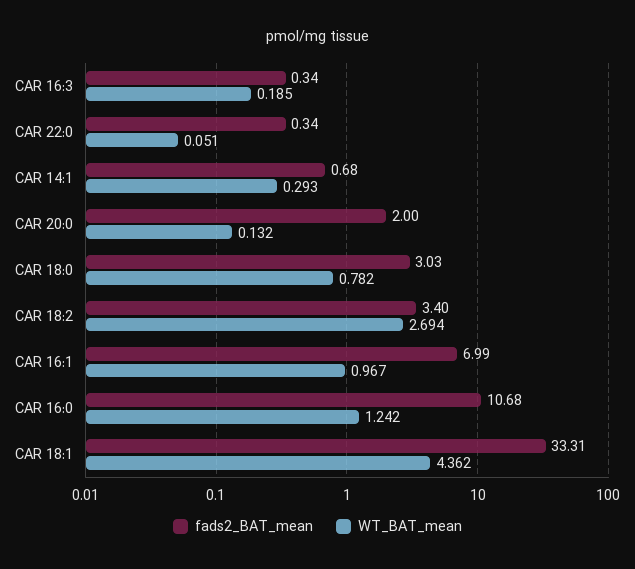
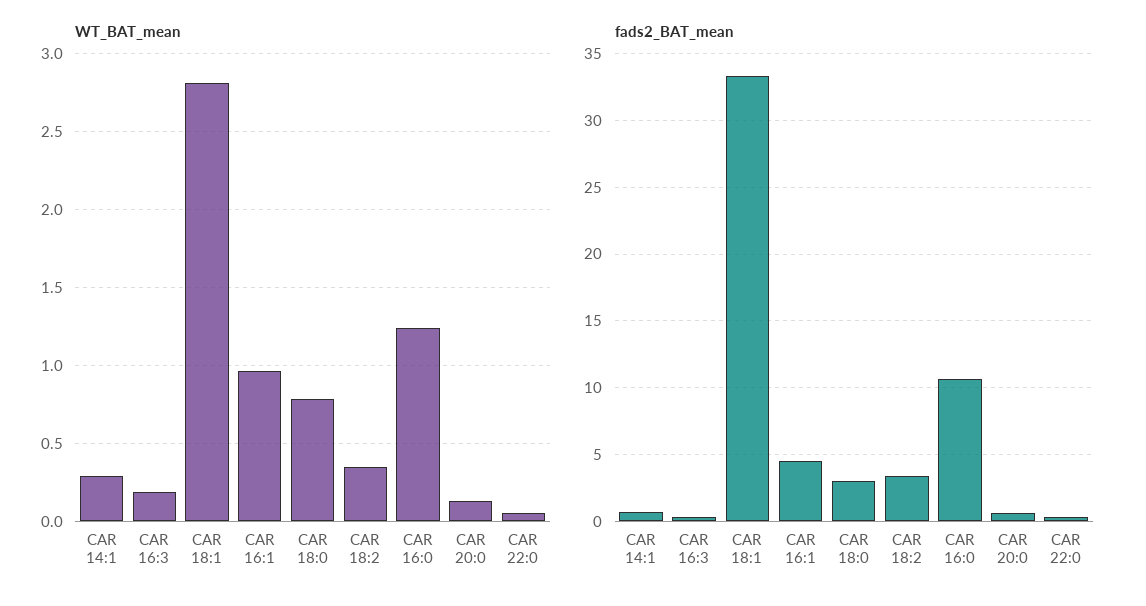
  {
    "fads2_BAT_mean": {
      "CAR 16:3": 0.34,
      "CAR 22:0": 0.34,
      "CAR 14:1": 0.68,
-     "CAR 20:0": 2,
+     "CAR 20:0": 0.5,
      "CAR 18:0": 3.03,
      "CAR 18:2": 3.4,
-     "CAR 16:1": 6.99,
+     "CAR 16:1": 4.5,
      "CAR 16:0": 10.68,
      "CAR 18:1": 33.31
    },
    "WT_BAT_mean": {
      "CAR 16:3": 0.185,
      "CAR 22:0": 0.051,
      "CAR 14:1": 0.293,
      "CAR 20:0": 0.132,
      "CAR 18:0": 0.782,
-     "CAR 18:2": 2.694,
+     "CAR 18:2": 0.35,
      "CAR 16:1": 0.967,
      "CAR 16:0": 1.242,
-     "CAR 18:1": 4.362
+     "CAR 18:1": 2.8
    }
  }

